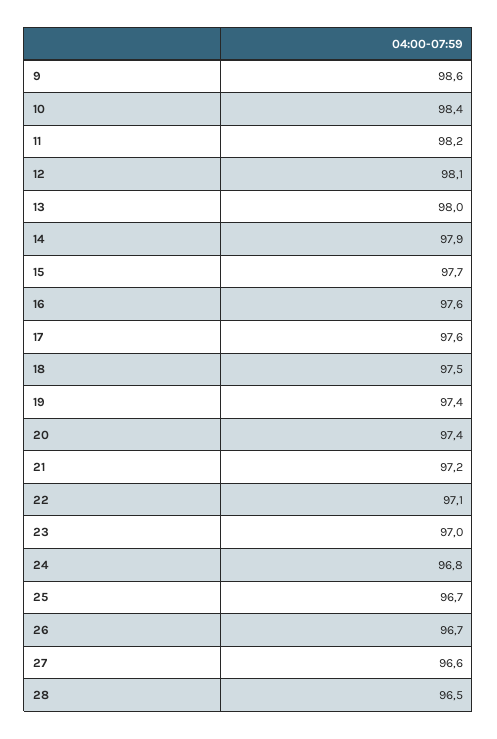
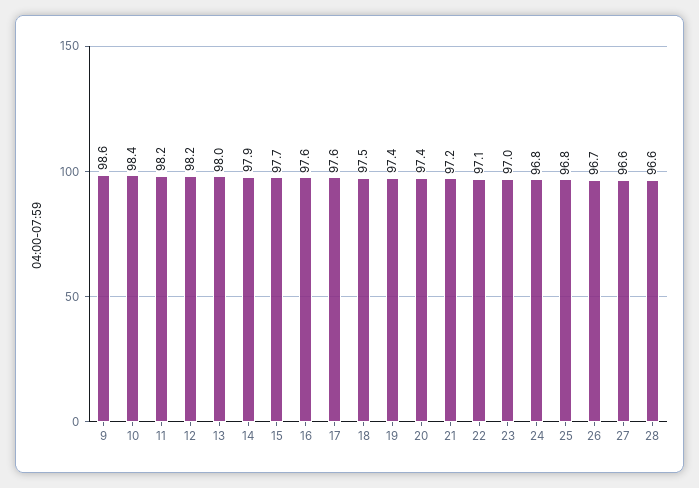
  {
    "9": 98.6,
    "10": 98.4,
    "11": 98.2,
-   "12": 98.1,
+   "12": 98.2,
    "13": 98,
    "14": 97.9,
    "15": 97.7,
    "16": 97.6,
    "17": 97.6,
    "18": 97.5,
    "19": 97.4,
    "20": 97.4,
    "21": 97.2,
    "22": 97.1,
    "23": 97,
    "24": 96.8,
-   "25": 96.7,
+   "25": 96.8,
    "26": 96.7,
    "27": 96.6,
-   "28": 96.5
+   "28": 96.6
  }

